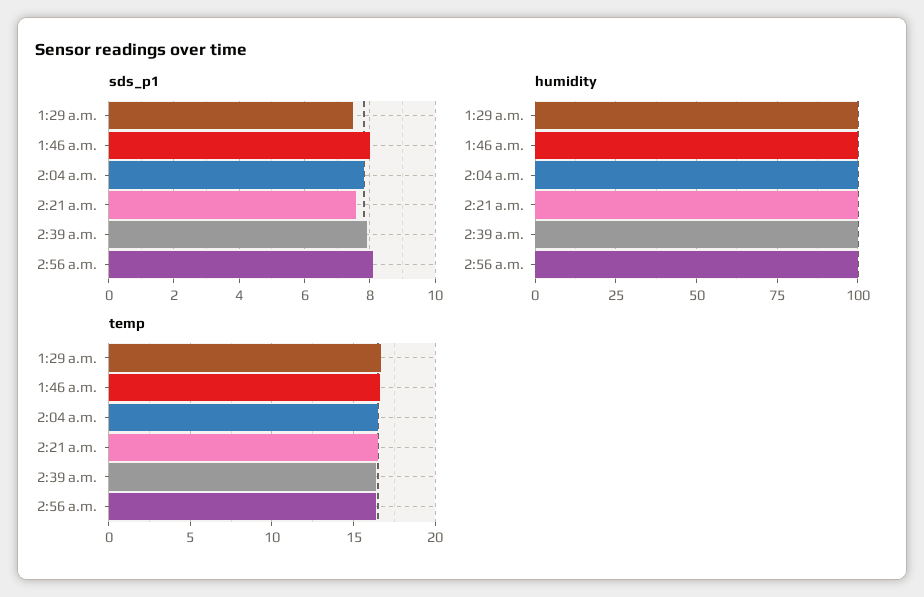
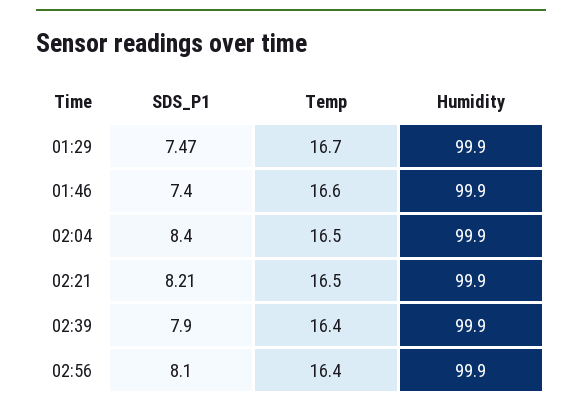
  {
    "sds_p1": {
      "1:29 a.m.": 7.47,
-     "1:46 a.m.": 8,
+     "1:46 a.m.": 7.4,
-     "2:04 a.m.": 7.8,
+     "2:04 a.m.": 8.4,
-     "2:21 a.m.": 7.6,
+     "2:21 a.m.": 8.21,
      "2:39 a.m.": 7.9,
      "2:56 a.m.": 8.1
    },
    "humidity": {
      "1:29 a.m.": 99.9,
      "1:46 a.m.": 99.9,
      "2:04 a.m.": 99.9,
      "2:21 a.m.": 99.9,
      "2:39 a.m.": 99.9,
      "2:56 a.m.": 99.9
    },
    "temp": {
      "1:29 a.m.": 16.7,
      "1:46 a.m.": 16.6,
      "2:04 a.m.": 16.5,
      "2:21 a.m.": 16.5,
      "2:39 a.m.": 16.4,
      "2:56 a.m.": 16.4
    }
  }

